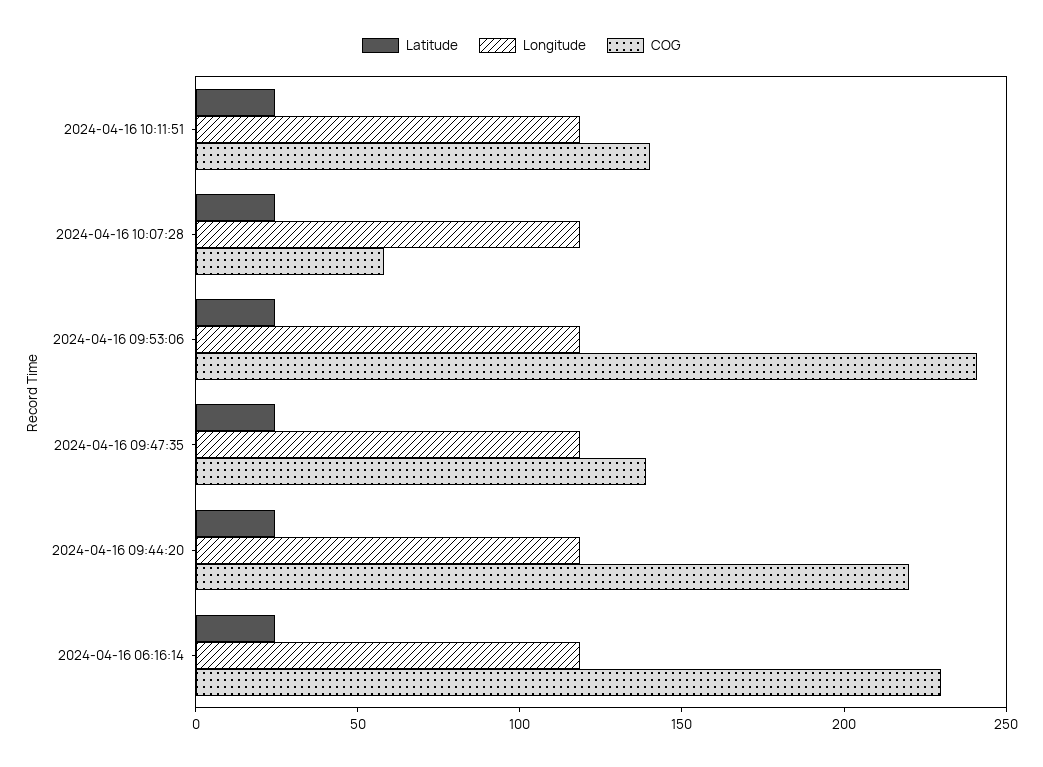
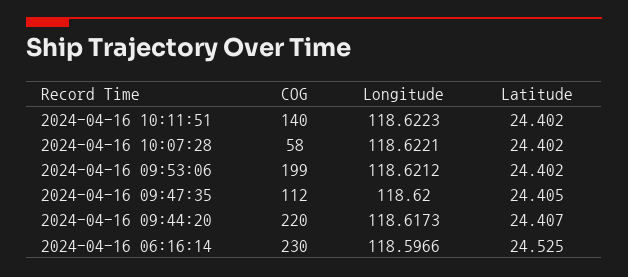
  {
    "Latitude": {
      "2024-04-16 10:11:51": 24.402,
      "2024-04-16 10:07:28": 24.402,
      "2024-04-16 09:53:06": 24.402,
      "2024-04-16 09:47:35": 24.405,
      "2024-04-16 09:44:20": 24.407,
      "2024-04-16 06:16:14": 24.525
    },
    "Longitude": {
      "2024-04-16 10:11:51": 118.6223,
      "2024-04-16 10:07:28": 118.6221,
      "2024-04-16 09:53:06": 118.6212,
      "2024-04-16 09:47:35": 118.62,
      "2024-04-16 09:44:20": 118.6173,
      "2024-04-16 06:16:14": 118.5966
    },
    "COG": {
      "2024-04-16 10:11:51": 140,
      "2024-04-16 10:07:28": 58,
-     "2024-04-16 09:53:06": 240,
+     "2024-04-16 09:53:06": 199,
-     "2024-04-16 09:47:35": 140,
+     "2024-04-16 09:47:35": 112,
      "2024-04-16 09:44:20": 220,
      "2024-04-16 06:16:14": 230
    }
  }

